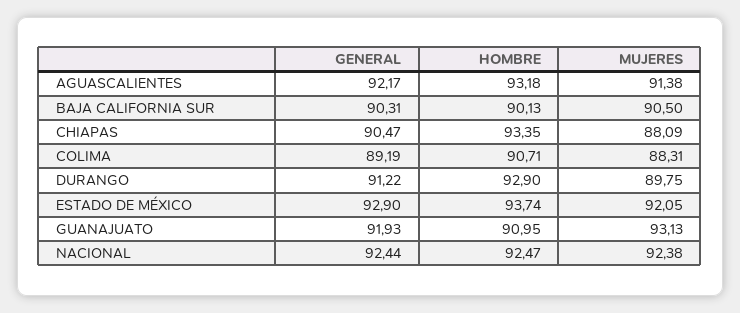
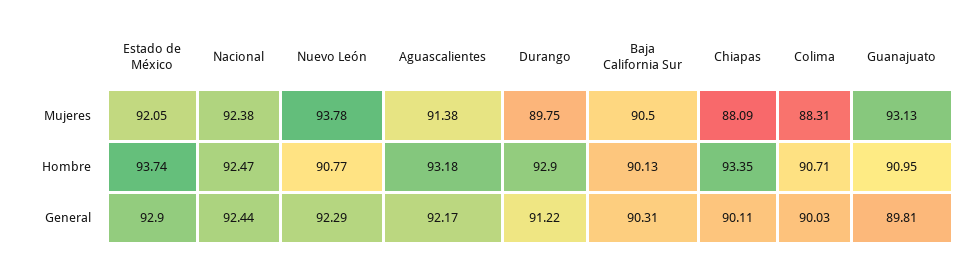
  {
    "GENERAL": {
      "AGUASCALIENTES": 92.17,
      "BAJA CALIFORNIA SUR": 90.31,
-     "CHIAPAS": 90.47,
+     "CHIAPAS": 90.11,
-     "COLIMA": 89.19,
+     "COLIMA": 90.03,
      "DURANGO": 91.22,
      "ESTADO DE MÉXICO": 92.9,
-     "GUANAJUATO": 91.93,
+     "GUANAJUATO": 89.81,
-     "NACIONAL": 92.44
+     "NACIONAL": 92.44,
+     "Nuevo León": 92.29
    },
    "HOMBRE": {
      "AGUASCALIENTES": 93.18,
      "BAJA CALIFORNIA SUR": 90.13,
      "CHIAPAS": 93.35,
      "COLIMA": 90.71,
      "DURANGO": 92.9,
      "ESTADO DE MÉXICO": 93.74,
      "GUANAJUATO": 90.95,
-     "NACIONAL": 92.47
+     "NACIONAL": 92.47,
+     "Nuevo León": 90.77
    },
    "MUJERES": {
      "AGUASCALIENTES": 91.38,
      "BAJA CALIFORNIA SUR": 90.5,
      "CHIAPAS": 88.09,
      "COLIMA": 88.31,
      "DURANGO": 89.75,
      "ESTADO DE MÉXICO": 92.05,
      "GUANAJUATO": 93.13,
-     "NACIONAL": 92.38
+     "NACIONAL": 92.38,
+     "Nuevo León": 93.78
    }
  }

